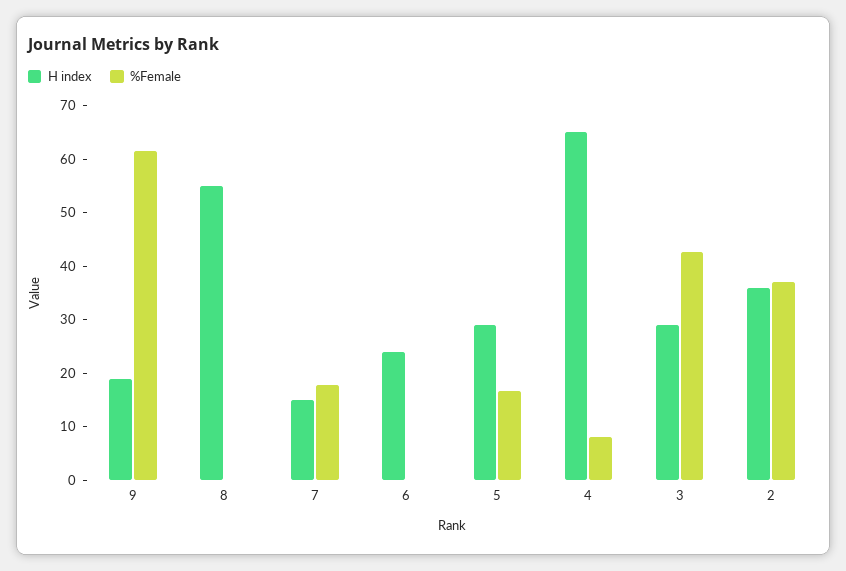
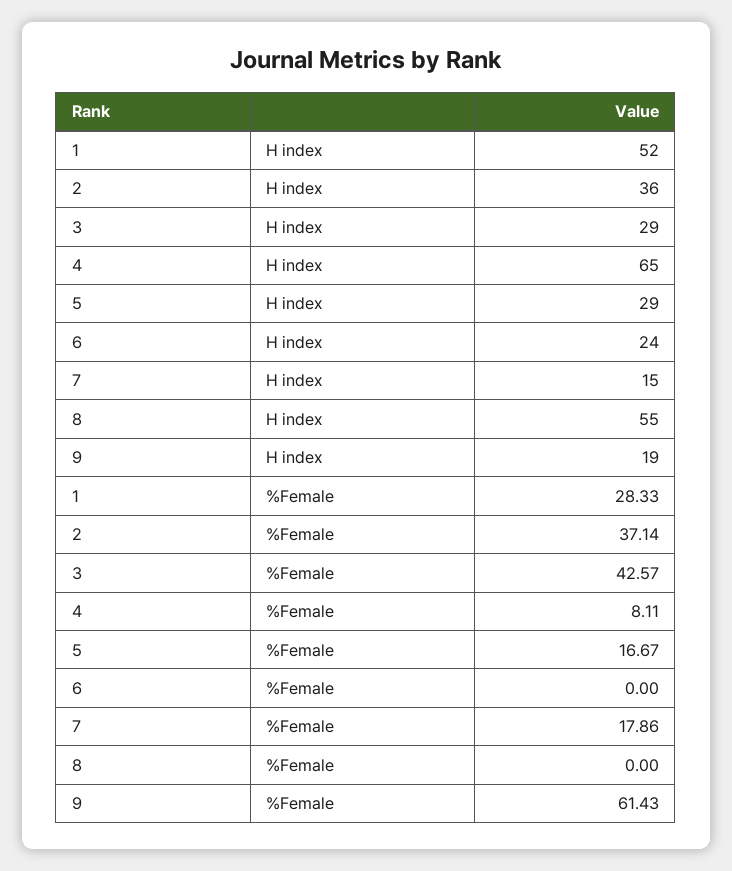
  {
    "H index": {
      "9": 19,
      "8": 55,
      "7": 15,
      "6": 24,
      "5": 29,
      "4": 65,
      "3": 29,
-     "2": 36
+     "2": 36,
+     "1": 52
    },
    "%Female": {
      "9": 61.43,
      "8": 0,
      "7": 17.86,
      "6": 0,
      "5": 16.67,
      "4": 8.11,
      "3": 42.57,
-     "2": 37.14
+     "2": 37.14,
+     "1": 28.33
    }
  }

